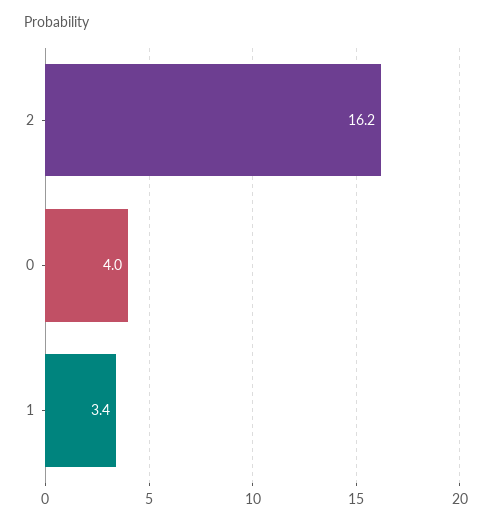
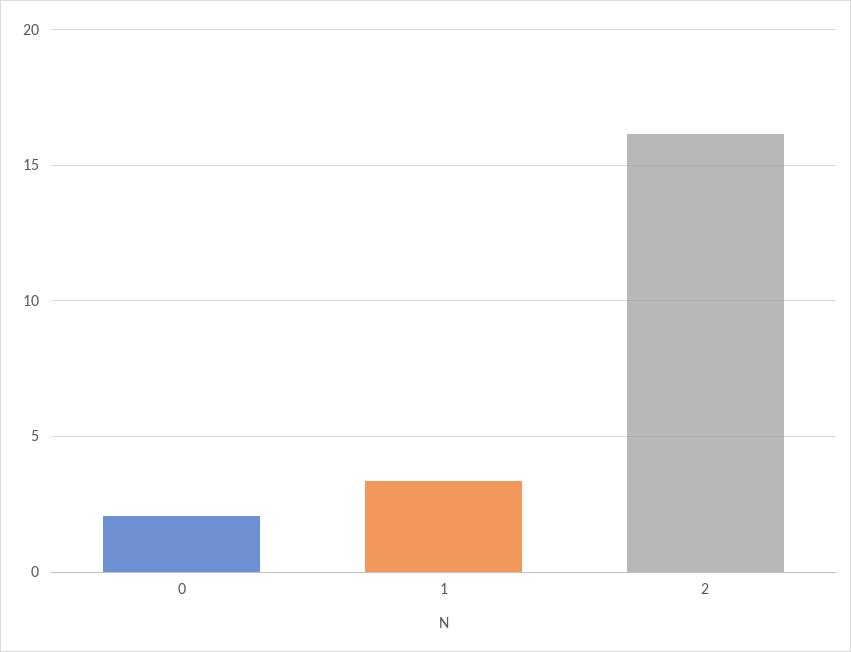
  {
    "2": 16.2,
-   "0": 4,
+   "0": 2,
    "1": 3.4
  }

